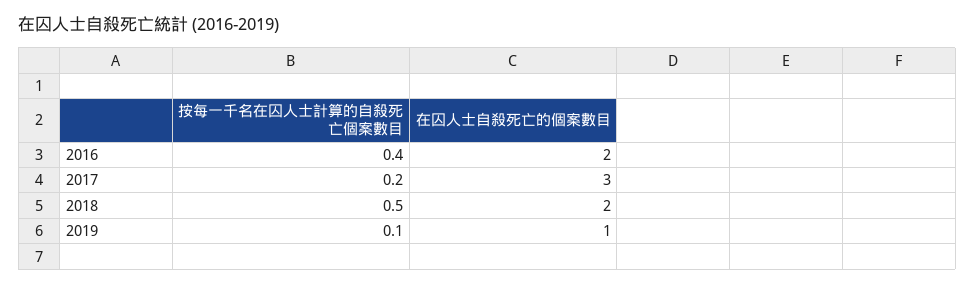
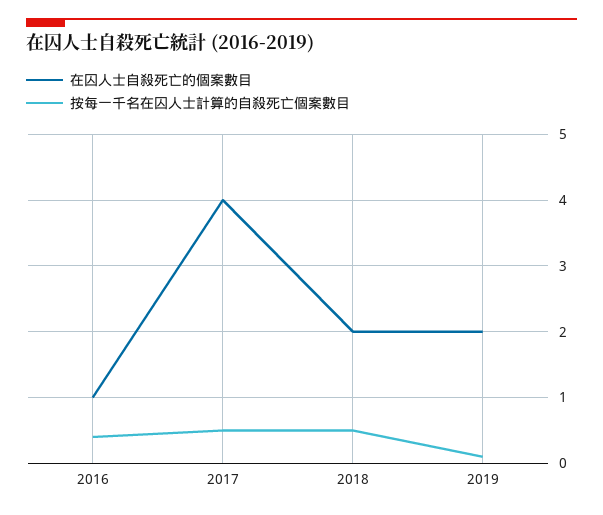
  {
    "按每一千名在囚人士計算的自殺死亡個案數目": {
      "2016": 0.4,
-     "2017": 0.2,
+     "2017": 0.5,
      "2018": 0.5,
      "2019": 0.1
    },
    "在囚人士自殺死亡的個案數目": {
-     "2016": 2,
+     "2016": 1,
-     "2017": 3,
+     "2017": 4,
      "2018": 2,
-     "2019": 1
+     "2019": 2
    }
  }

